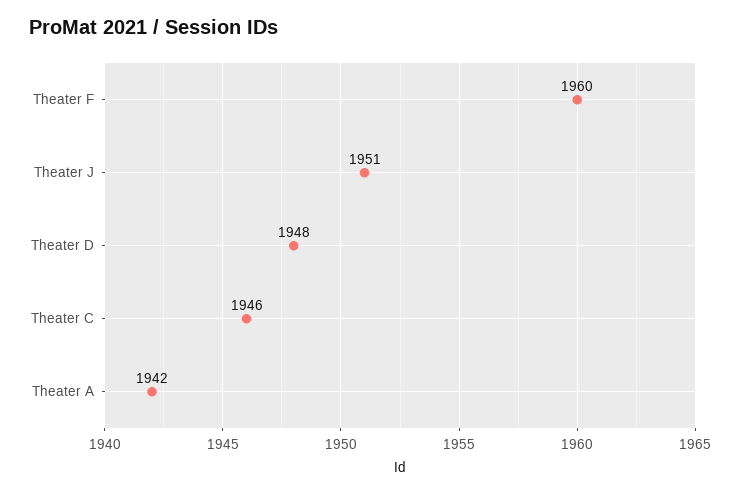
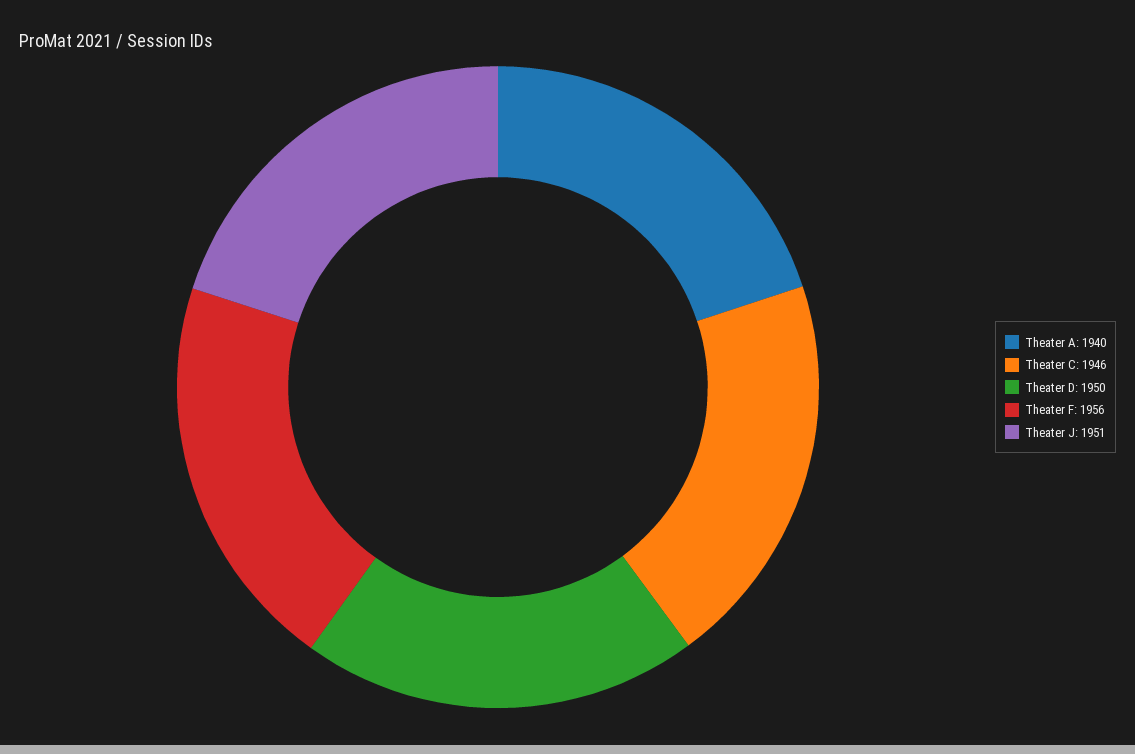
  {
-   "Theater F": 1960,
+   "Theater F": 1956,
    "Theater J": 1951,
-   "Theater D": 1948,
+   "Theater D": 1950,
    "Theater C": 1946,
-   "Theater A": 1942
+   "Theater A": 1940
  }

